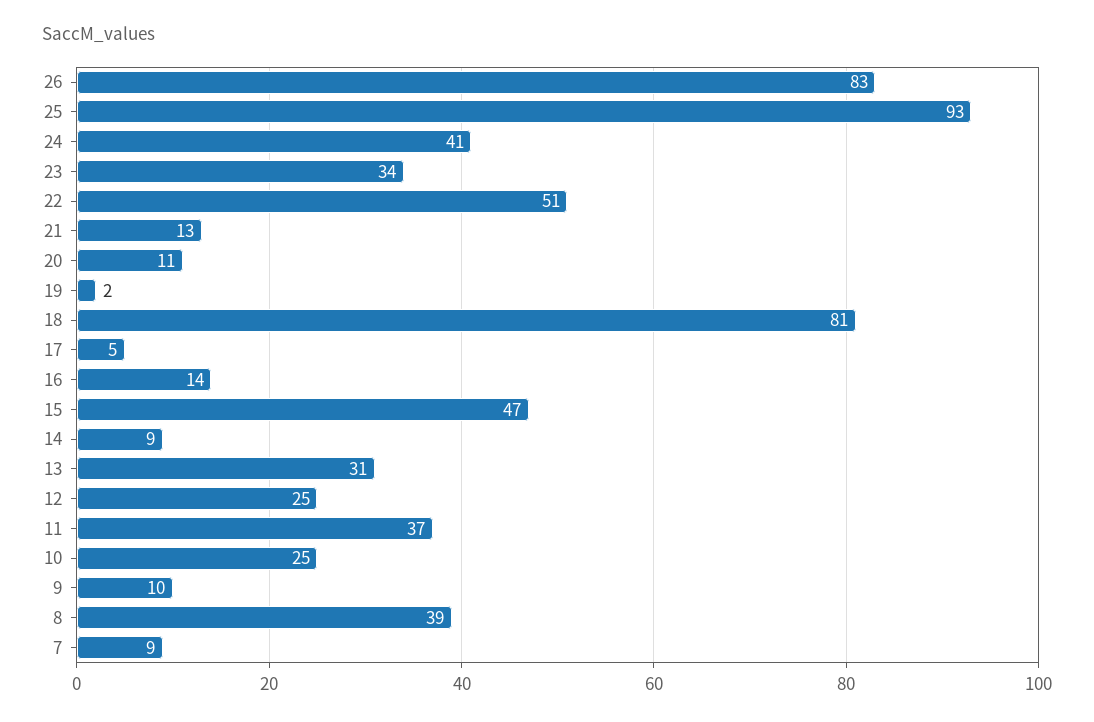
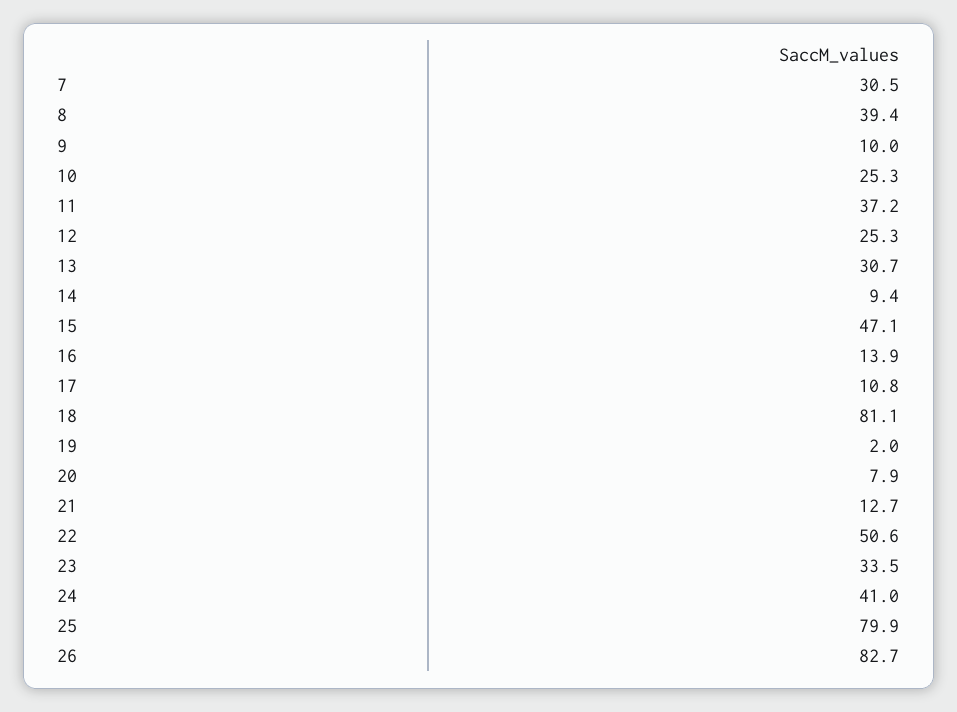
  {
    "26": 82.7,
-   "25": 93,
+   "25": 79.9,
    "24": 41,
    "23": 33.5,
    "22": 50.6,
    "21": 12.7,
-   "20": 11,
+   "20": 7.9,
    "19": 2,
    "18": 81.1,
-   "17": 5,
+   "17": 10.8,
    "16": 13.9,
    "15": 47.1,
    "14": 9.4,
    "13": 30.7,
    "12": 25.3,
    "11": 37.2,
    "10": 25.3,
    "9": 10,
    "8": 39.4,
-   "7": 9
+   "7": 30.5
  }

